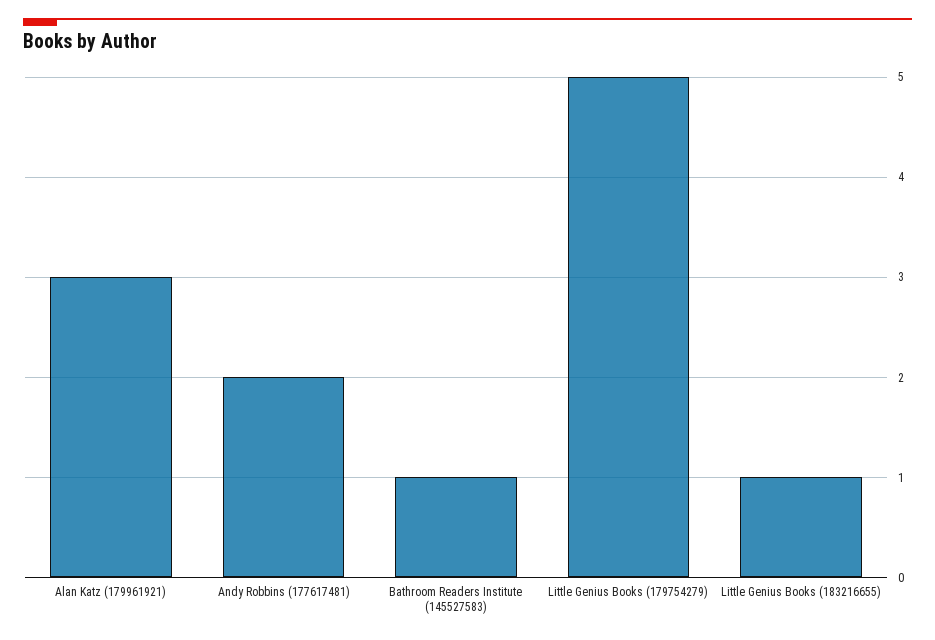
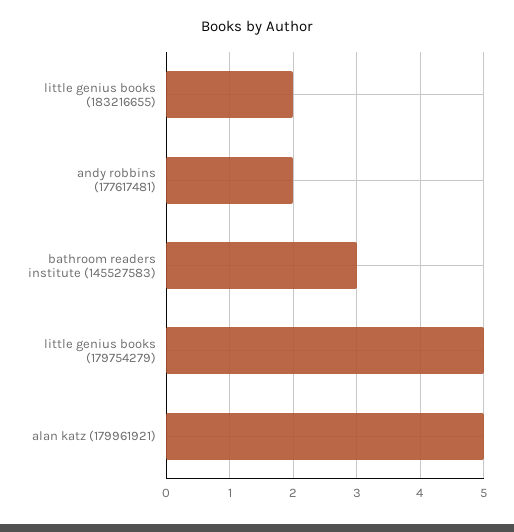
  {
-   "Alan Katz (179961921)": 3,
+   "Alan Katz (179961921)": 5,
    "Andy Robbins (177617481)": 2,
-   "Bathroom Readers Institute (145527583)": 1,
+   "Bathroom Readers Institute (145527583)": 3,
    "Little Genius Books (179754279)": 5,
-   "Little Genius Books (183216655)": 1
+   "Little Genius Books (183216655)": 2
  }

